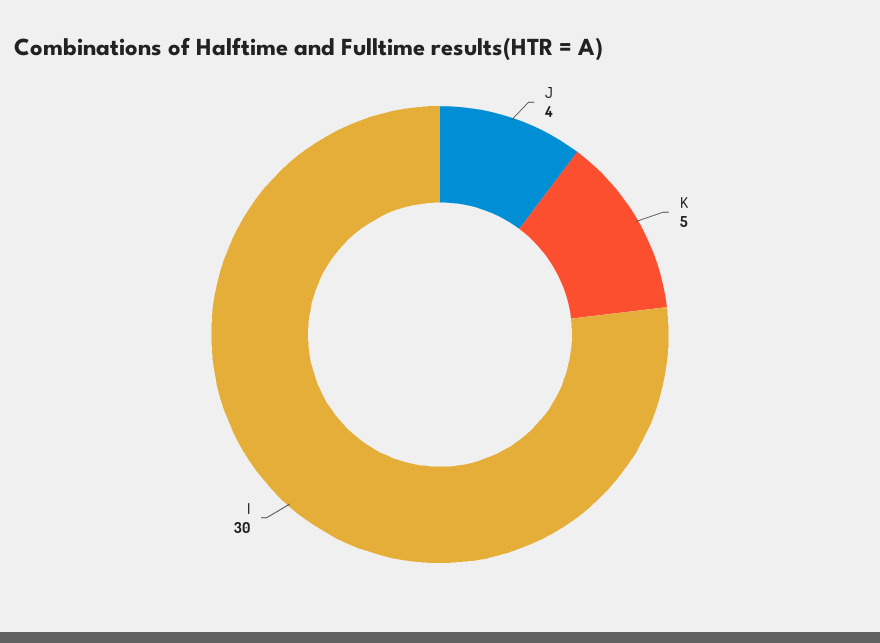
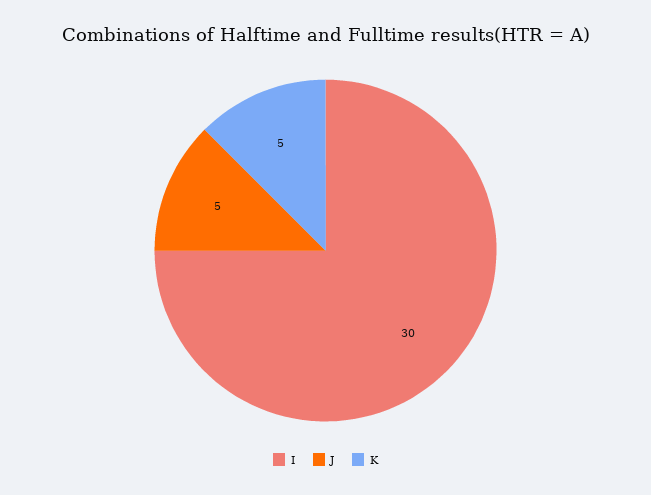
  {
-   "J": 4,
+   "J": 5,
    "K": 5,
    "I": 30
  }

